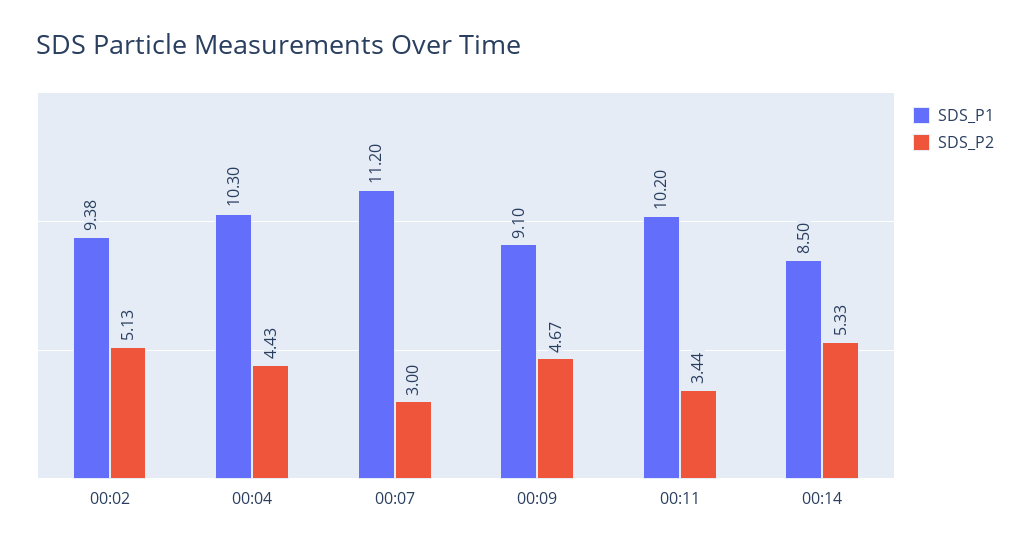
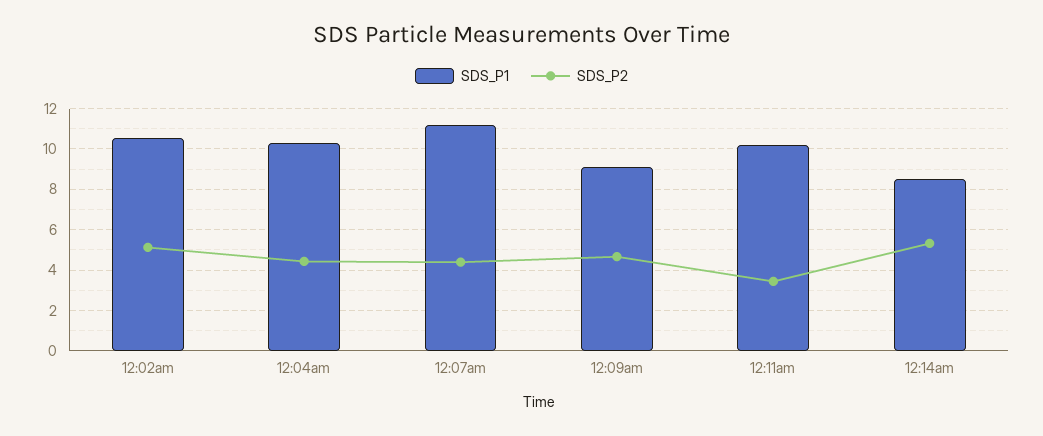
  {
    "SDS_P1": {
-     "00:02": 9.38,
+     "00:02": 10.5,
      "00:04": 10.3,
      "00:07": 11.2,
      "00:09": 9.1,
      "00:11": 10.2,
      "00:14": 8.5
    },
    "SDS_P2": {
      "00:02": 5.13,
      "00:04": 4.43,
-     "00:07": 3,
+     "00:07": 4.5,
      "00:09": 4.67,
      "00:11": 3.44,
      "00:14": 5.33
    }
  }

